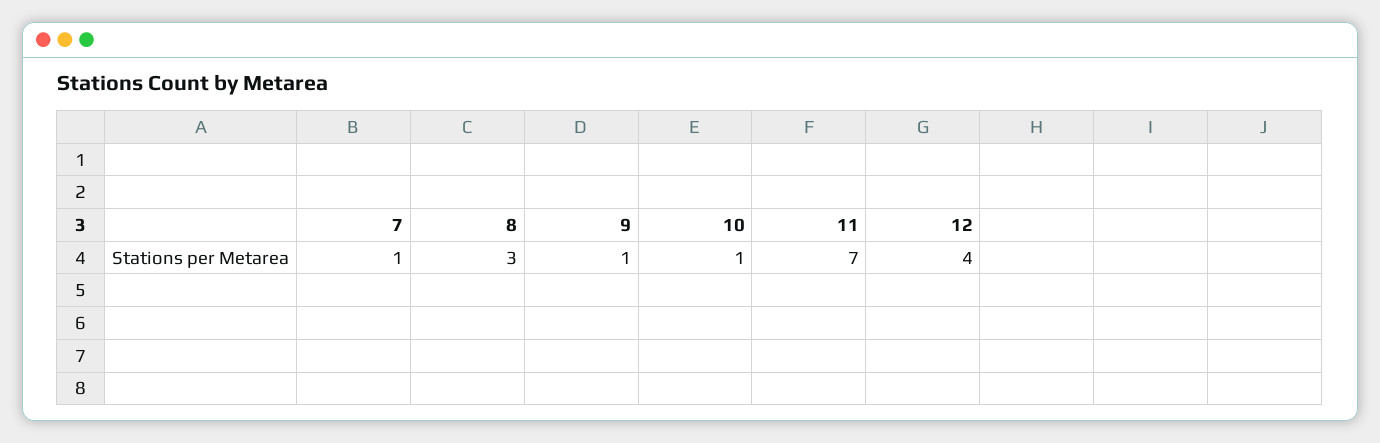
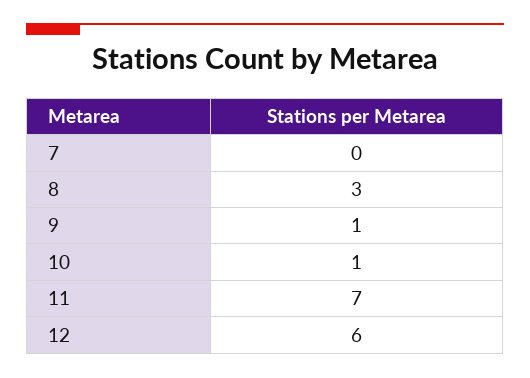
  {
-   "7": 1,
+   "7": 0,
    "8": 3,
    "9": 1,
    "10": 1,
    "11": 7,
-   "12": 4
+   "12": 6
  }

